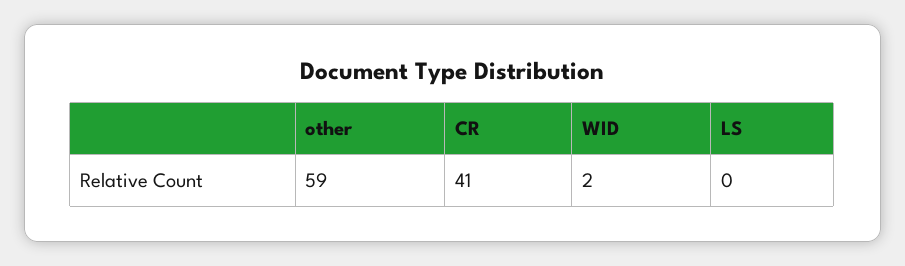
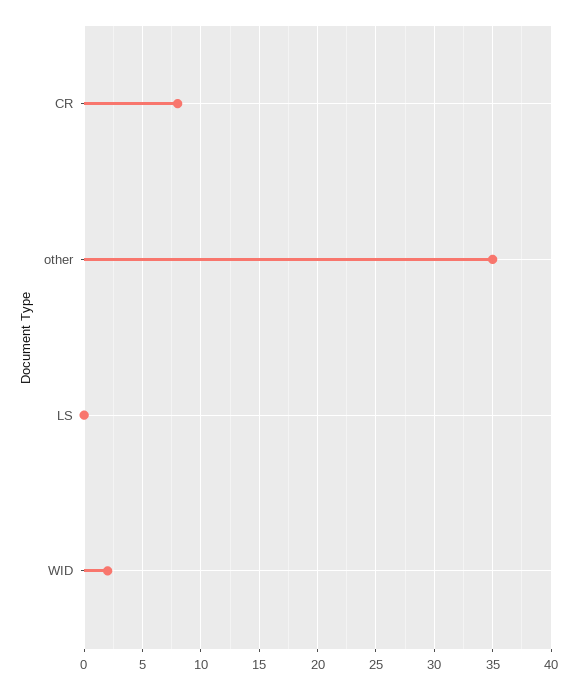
  {
-   "other": 59,
+   "other": 35,
-   "CR": 41,
+   "CR": 8,
    "WID": 2,
    "LS": 0
  }

